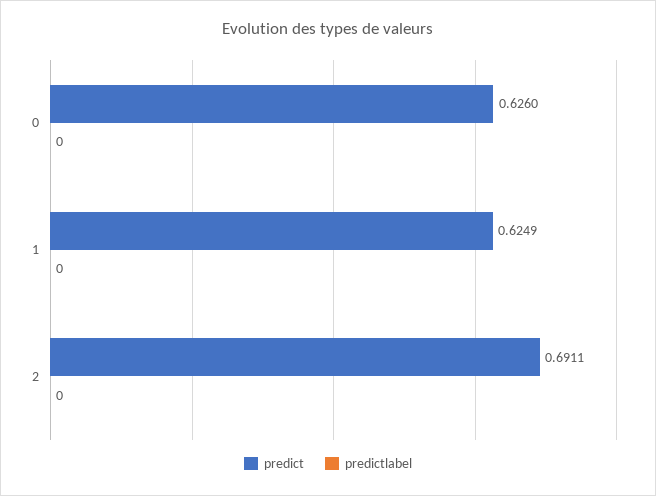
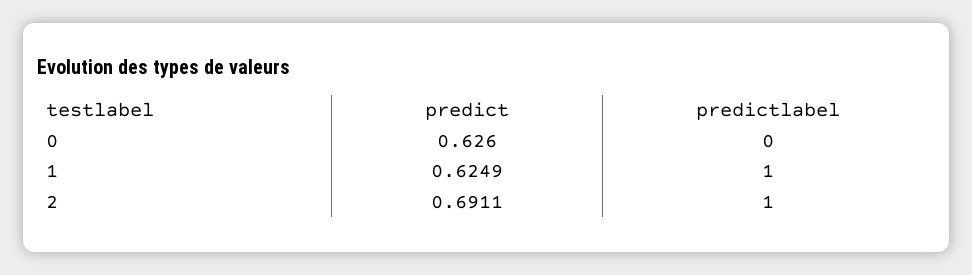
  {
    "predict": {
      "0": 0.626,
      "1": 0.6249,
      "2": 0.6911
    },
    "predictlabel": {
      "0": 0,
-     "1": 0,
+     "1": 1,
-     "2": 0
+     "2": 1
    }
  }

